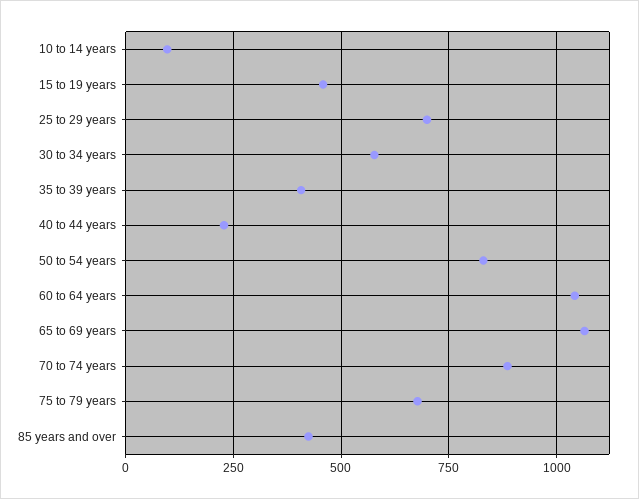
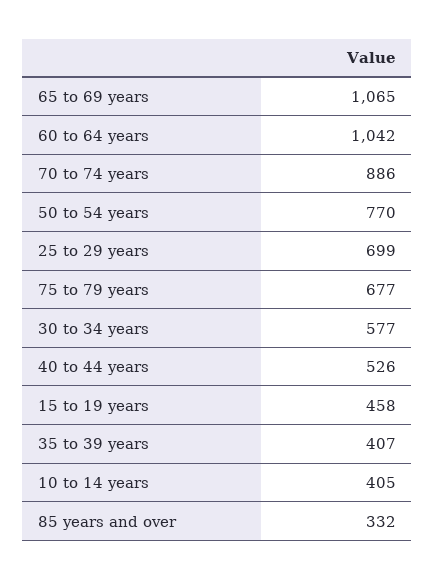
  {
-   "10 to 14 years": 100,
+   "10 to 14 years": 405,
    "15 to 19 years": 458,
    "25 to 29 years": 699,
    "30 to 34 years": 577,
    "35 to 39 years": 407,
-   "40 to 44 years": 225,
+   "40 to 44 years": 526,
-   "50 to 54 years": 825,
+   "50 to 54 years": 770,
    "60 to 64 years": 1042,
    "65 to 69 years": 1065,
    "70 to 74 years": 886,
    "75 to 79 years": 677,
-   "85 years and over": 425
+   "85 years and over": 332
  }

